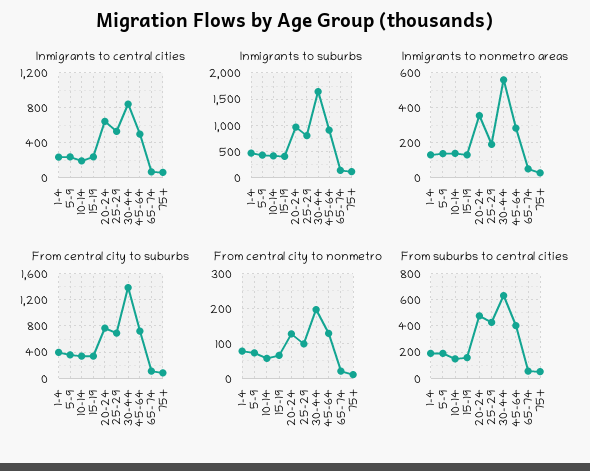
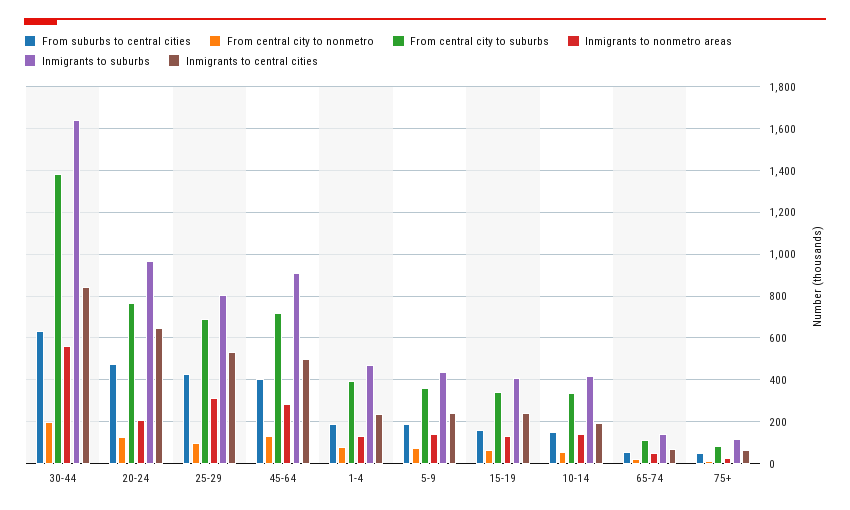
  {
    "Inmigrants to central cities": {
      "1-4": 250,
      "5-9": 250,
      "10-14": 200,
      "15-19": 250,
      "20-24": 650,
      "25-29": 550,
      "30-44": 850,
      "45-64": 500,
      "65-74": 50,
      "75+": 50
    },
    "Inmigrants to suburbs": {
      "1-4": 450,
      "5-9": 450,
      "10-14": 400,
      "15-19": 400,
      "20-24": 950,
      "25-29": 800,
      "30-44": 1650,
      "45-64": 900,
      "65-74": 150,
      "75+": 100
    },
    "Inmigrants to nonmetro areas": {
      "1-4": 150,
      "5-9": 150,
      "10-14": 150,
      "15-19": 150,
-     "20-24": 350,
+     "20-24": 200,
-     "25-29": 200,
+     "25-29": 300,
      "30-44": 550,
      "45-64": 300,
      "65-74": 50,
      "75+": 50
    },
    "From central city to suburbs": {
      "1-4": 400,
      "5-9": 350,
      "10-14": 350,
      "15-19": 350,
      "20-24": 750,
      "25-29": 700,
      "30-44": 1400,
      "45-64": 700,
      "65-74": 100,
      "75+": 100
    },
    "From central city to nonmetro": {
      "1-4": 80,
      "5-9": 80,
      "10-14": 60,
      "15-19": 60,
      "20-24": 120,
      "25-29": 100,
      "30-44": 200,
      "45-64": 120,
      "65-74": 20,
      "75+": 20
    },
    "From suburbs to central cities": {
      "1-4": 200,
      "5-9": 200,
      "10-14": 150,
      "15-19": 150,
      "20-24": 500,
      "25-29": 450,
      "30-44": 650,
      "45-64": 400,
      "65-74": 50,
      "75+": 50
    }
  }

